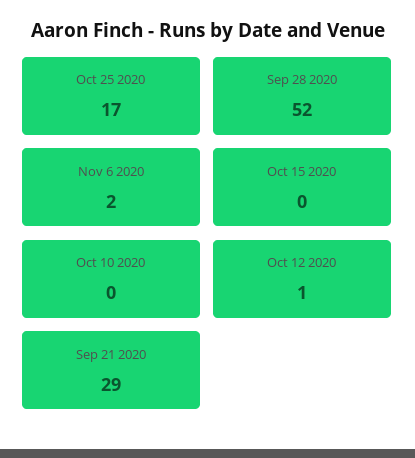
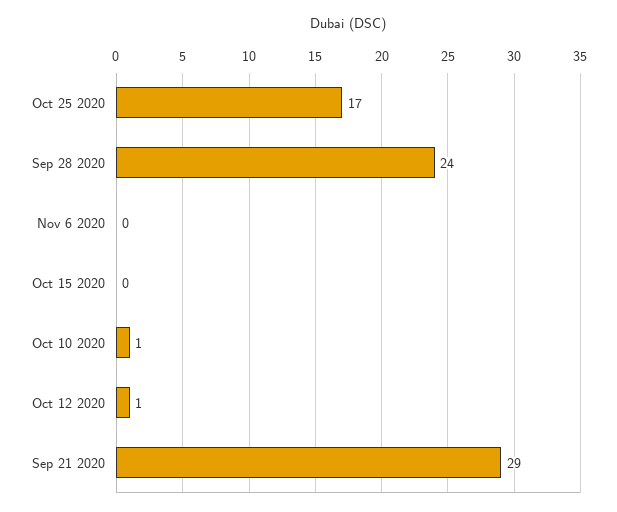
  {
    "Oct 25 2020": 17,
-   "Sep 28 2020": 52,
+   "Sep 28 2020": 24,
-   "Nov 6 2020": 2,
+   "Nov 6 2020": 0,
    "Oct 15 2020": 0,
-   "Oct 10 2020": 0,
+   "Oct 10 2020": 1,
    "Oct 12 2020": 1,
    "Sep 21 2020": 29
  }

